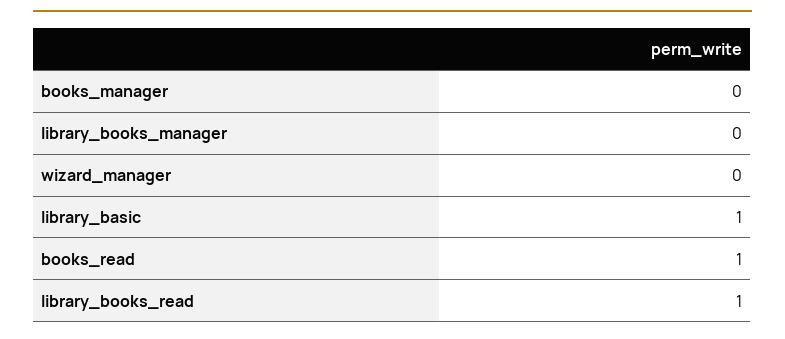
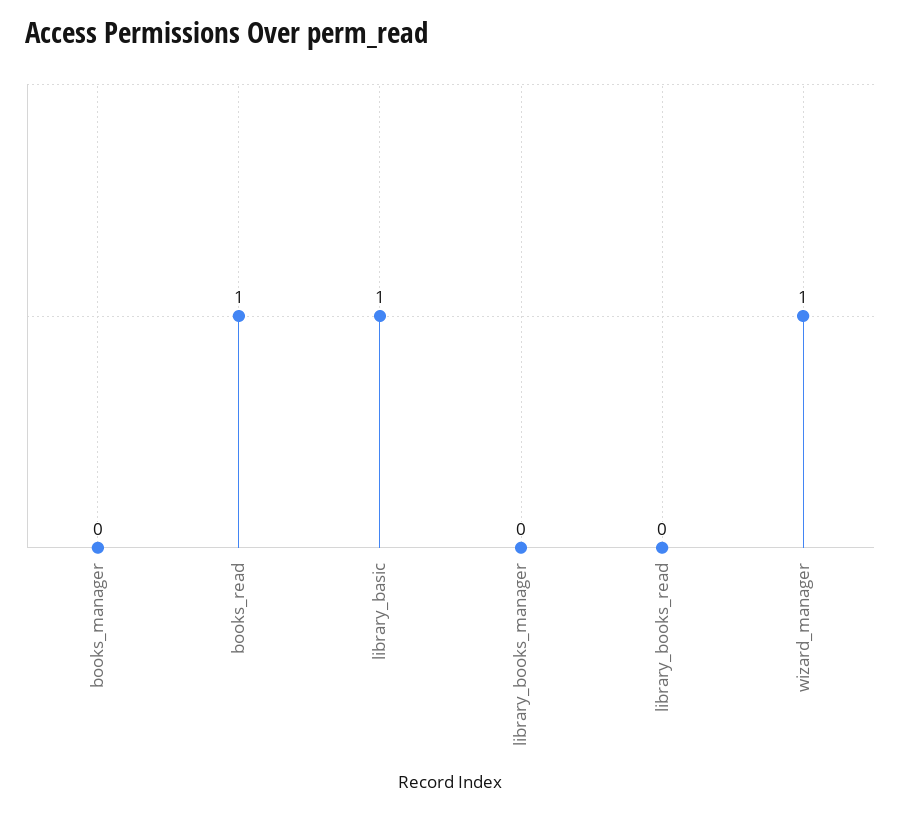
  {
    "books_manager": 0,
    "library_books_manager": 0,
-   "wizard_manager": 0,
+   "wizard_manager": 1,
    "library_basic": 1,
    "books_read": 1,
-   "library_books_read": 1
+   "library_books_read": 0
  }

